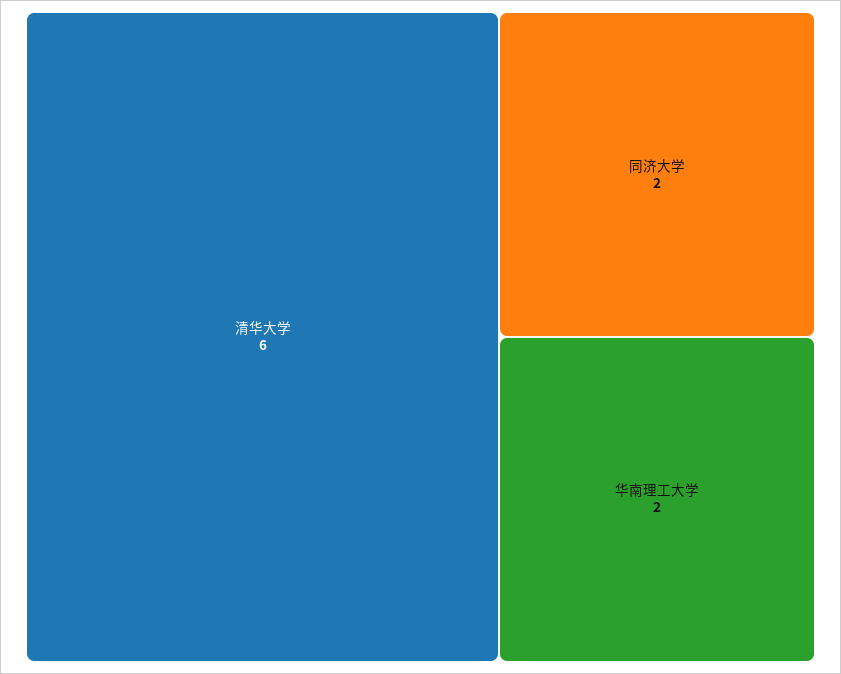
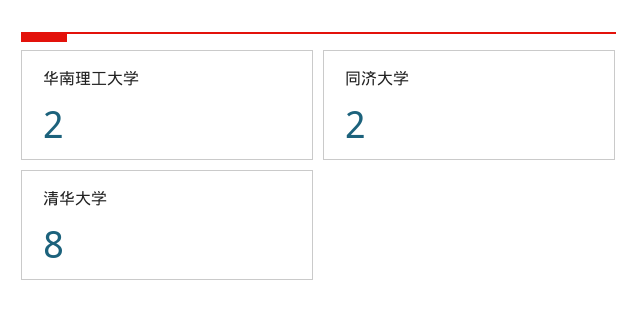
  {
-   "清华大学": 6,
+   "清华大学": 8,
    "同济大学": 2,
    "华南理工大学": 2
  }

